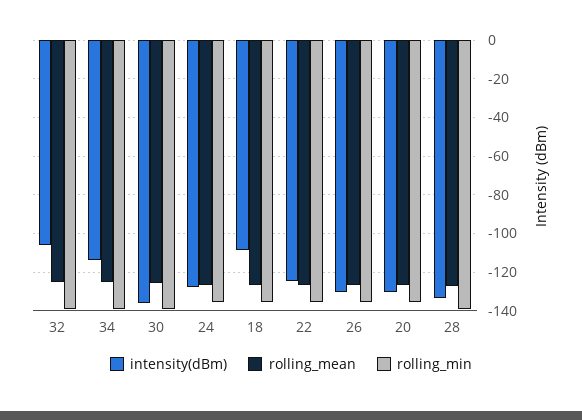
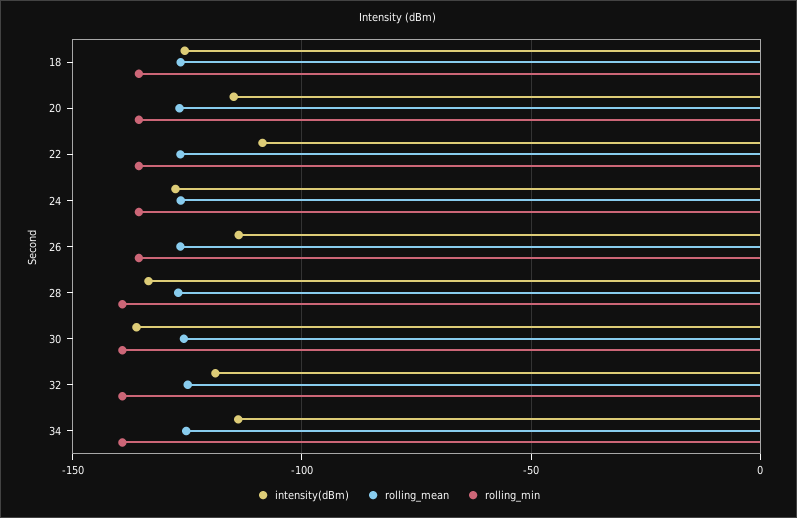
  {
    "intensity(dBm)": {
-     "32": -105,
+     "32": -120,
      "34": -115,
      "30": -135,
      "24": -130,
-     "18": -110,
+     "18": -125,
-     "22": -125,
+     "22": -110,
-     "26": -130,
+     "26": -115,
-     "20": -130,
+     "20": -115,
      "28": -135
    },
    "rolling_mean": {
      "32": -125,
      "34": -125,
      "30": -125,
      "24": -125,
      "18": -125,
      "22": -125,
      "26": -125,
      "20": -125,
      "28": -125
    },
    "rolling_min": {
      "32": -140,
      "34": -140,
      "30": -140,
      "24": -135,
      "18": -135,
      "22": -135,
      "26": -135,
      "20": -135,
      "28": -140
    }
  }

